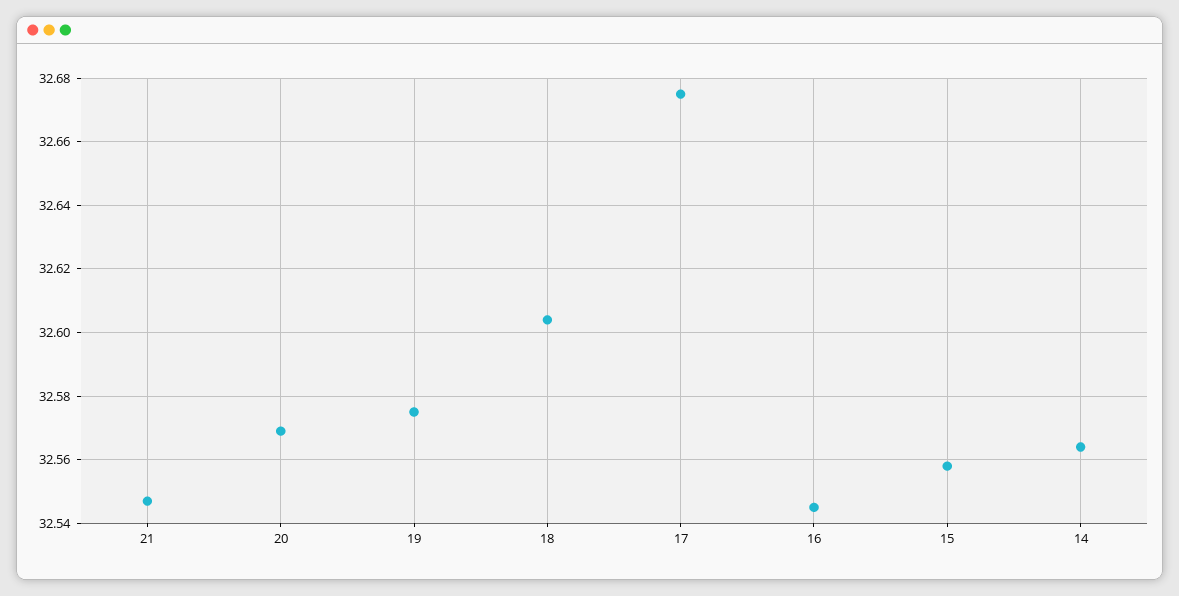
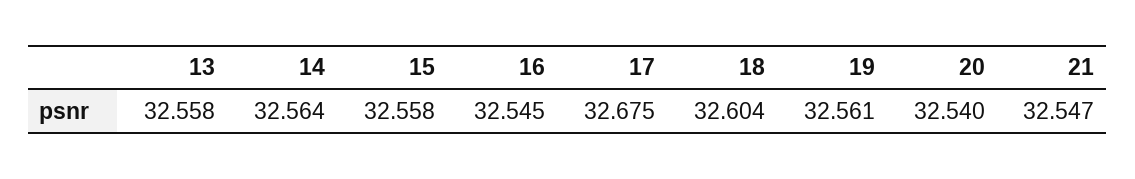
  {
    "21": 32.547,
-   "20": 32.57,
+   "20": 32.54,
-   "19": 32.575,
+   "19": 32.561,
    "18": 32.604,
    "17": 32.675,
    "16": 32.545,
    "15": 32.558,
-   "14": 32.564
+   "14": 32.564,
+   "13": 32.558
  }

